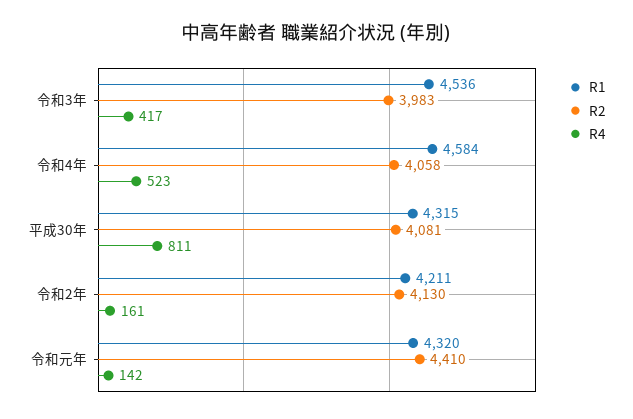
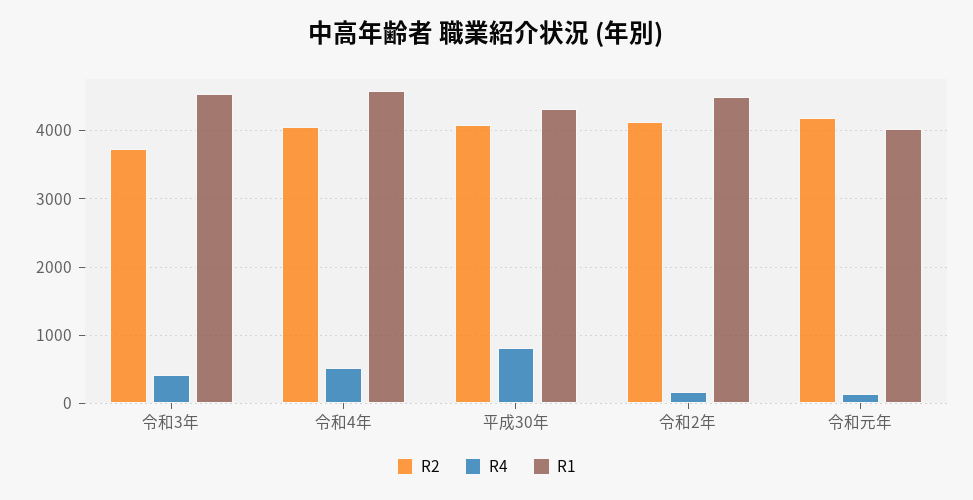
  {
    "R1": {
      "令和3年": 4536,
      "令和4年": 4584,
      "平成30年": 4315,
-     "令和2年": 4211,
+     "令和2年": 4500,
-     "令和元年": 4320
+     "令和元年": 4000
    },
    "R2": {
-     "令和3年": 3983,
+     "令和3年": 3700,
      "令和4年": 4058,
      "平成30年": 4081,
      "令和2年": 4130,
-     "令和元年": 4410
+     "令和元年": 4200
    },
    "R4": {
      "令和3年": 417,
      "令和4年": 523,
      "平成30年": 811,
      "令和2年": 161,
      "令和元年": 142
    }
  }

